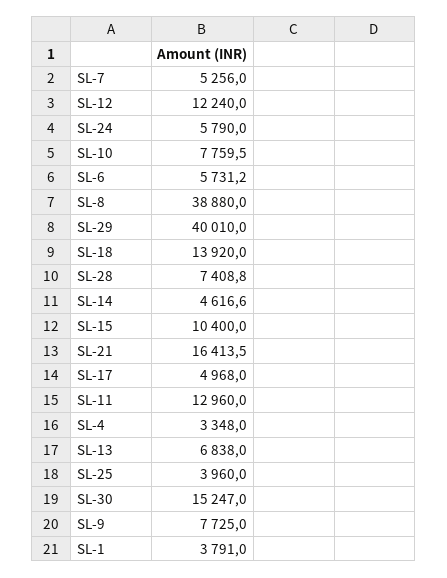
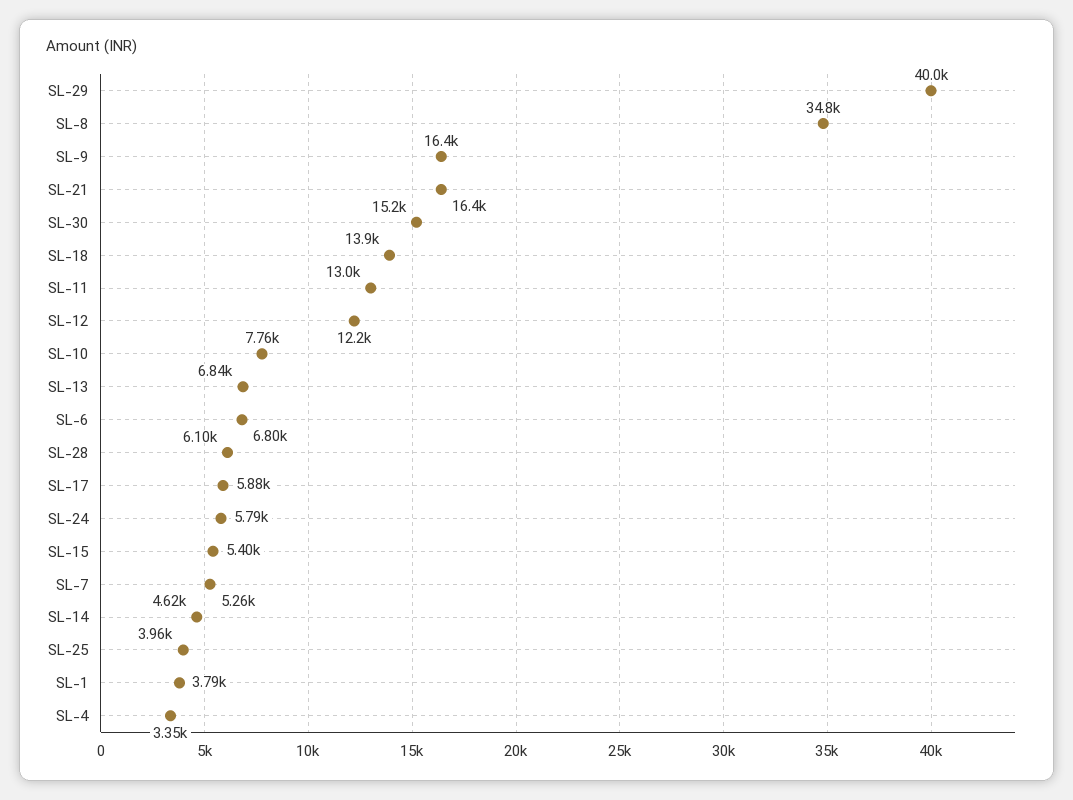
  {
    "SL-7": 5256,
    "SL-12": 12240,
    "SL-24": 5790,
    "SL-10": 7759.5,
-   "SL-6": 5731.2,
+   "SL-6": 6800,
-   "SL-8": 38880,
+   "SL-8": 34800,
    "SL-29": 40010,
    "SL-18": 13920,
-   "SL-28": 7408.8,
+   "SL-28": 6100,
    "SL-14": 4616.6,
-   "SL-15": 10400,
+   "SL-15": 5400,
    "SL-21": 16413.5,
-   "SL-17": 4968,
+   "SL-17": 5880,
    "SL-11": 12960,
    "SL-4": 3348,
    "SL-13": 6838,
    "SL-25": 3960,
    "SL-30": 15247,
-   "SL-9": 7725,
+   "SL-9": 16400,
    "SL-1": 3791
  }

